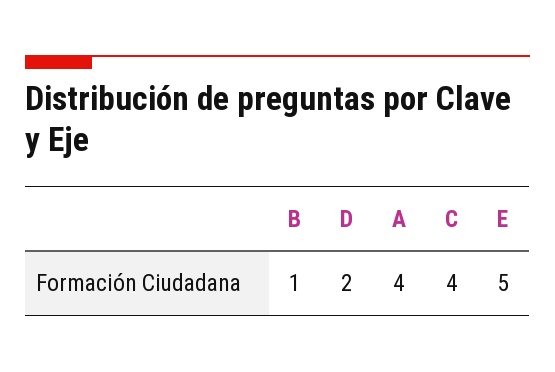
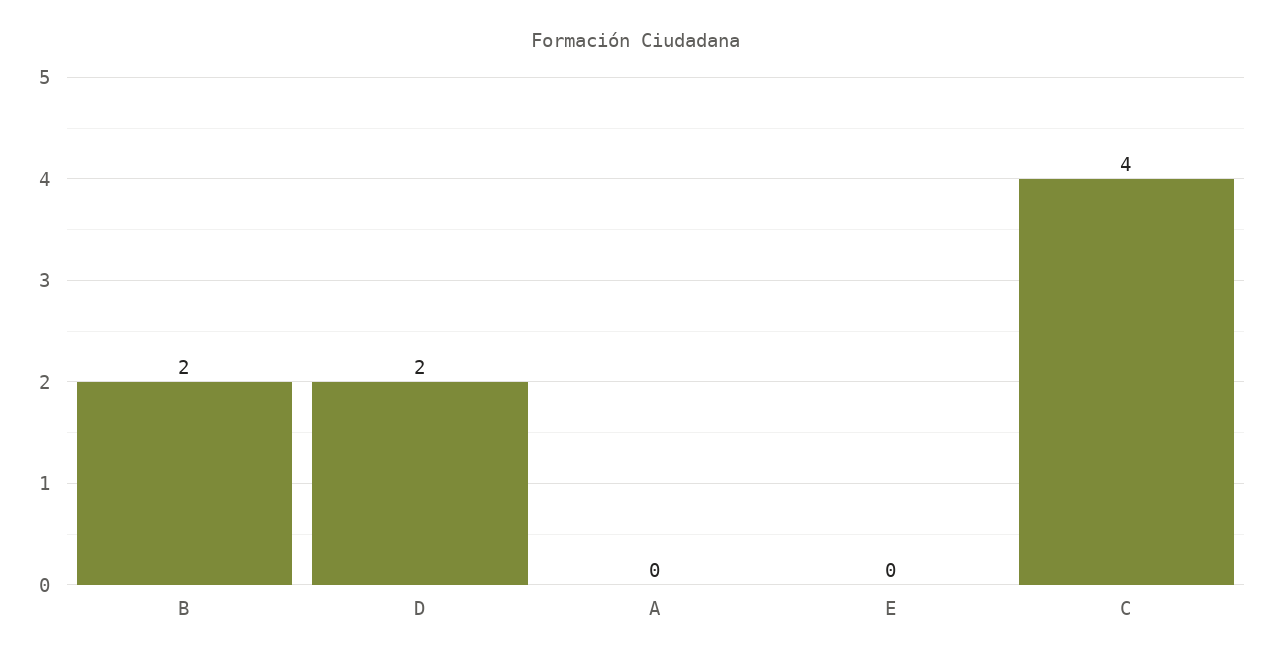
  {
-   "B": 1,
+   "B": 2,
    "D": 2,
-   "A": 4,
+   "A": 0,
    "C": 4,
-   "E": 5
+   "E": 0
  }

